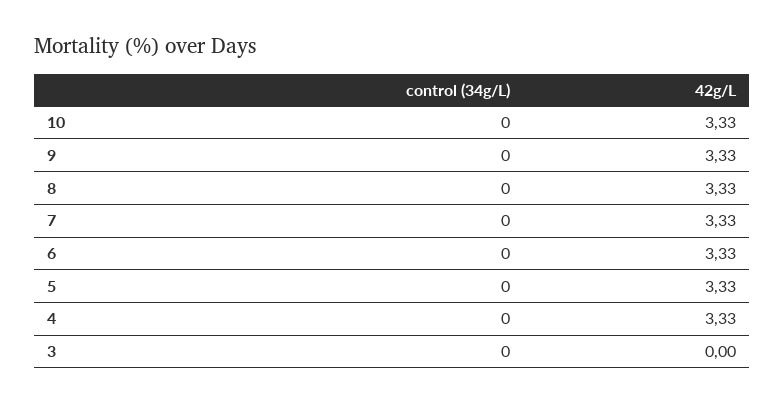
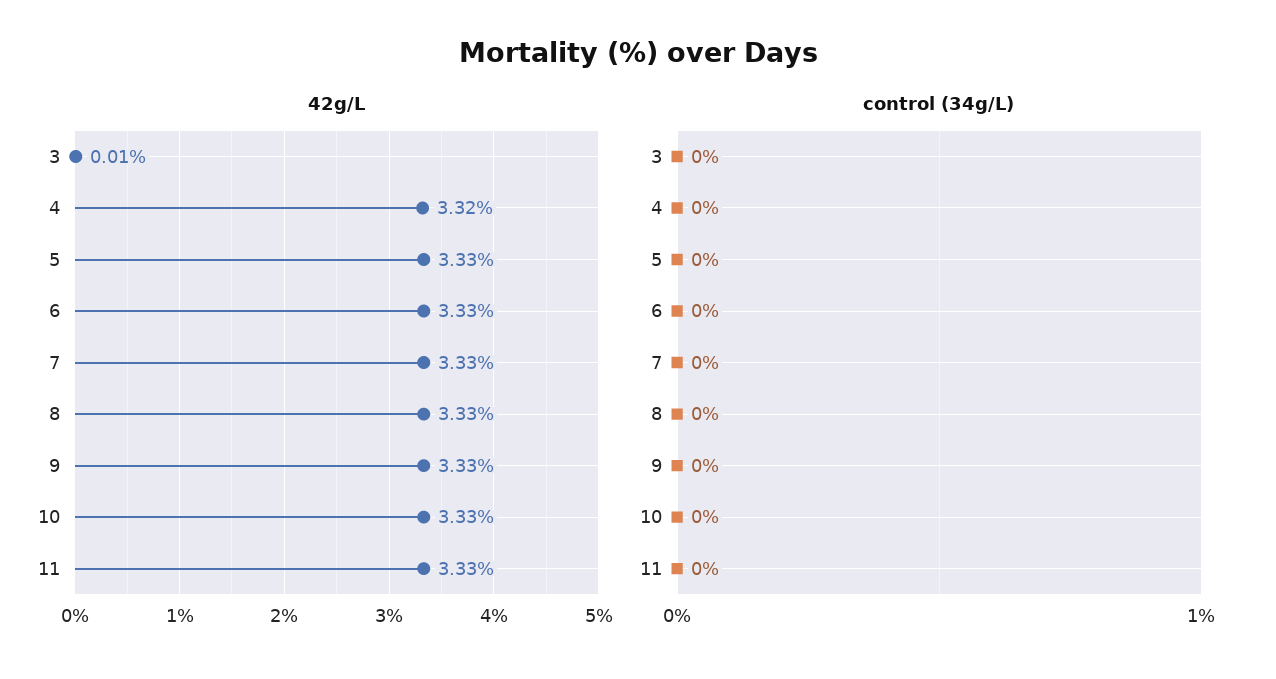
  {
    "control (34g/L)": {
      "10": 0,
      "9": 0,
      "8": 0,
      "7": 0,
      "6": 0,
      "5": 0,
      "4": 0,
-     "3": 0
+     "3": 0,
+     "11": 0
    },
    "42g/L": {
      "10": 3.33,
      "9": 3.33,
      "8": 3.33,
      "7": 3.33,
      "6": 3.33,
      "5": 3.33,
-     "4": 3.33,
+     "4": 3.32,
-     "3": 0
+     "3": 0.01,
+     "11": 3.33
    }
  }

